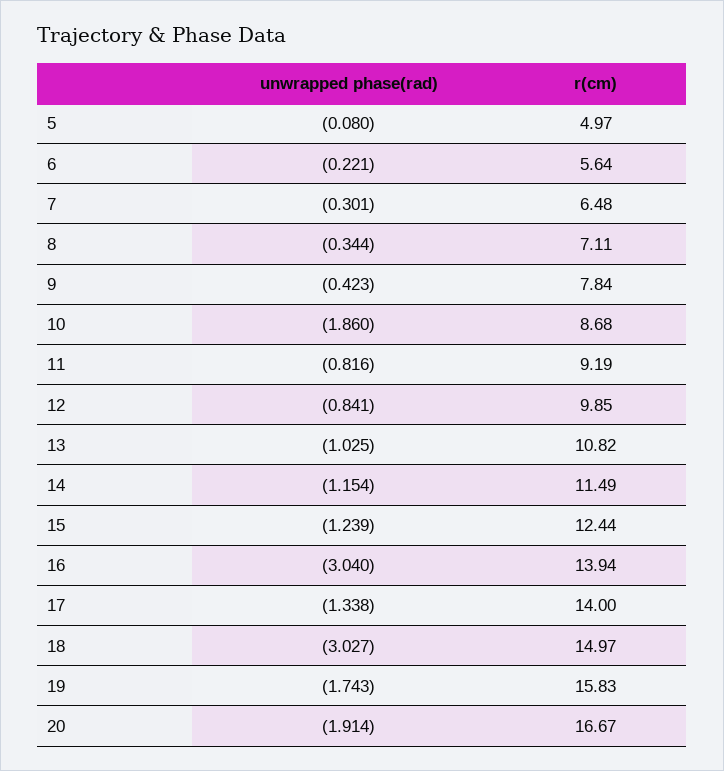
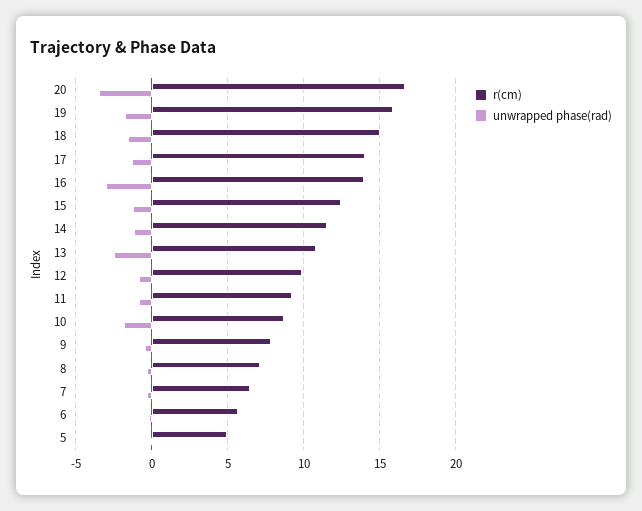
  {
    "unwrapped phase(rad)": {
      "5": -0.08,
      "6": -0.221,
      "7": -0.301,
      "8": -0.344,
      "9": -0.423,
      "10": -1.86,
      "11": -0.816,
      "12": -0.841,
-     "13": -1.025,
+     "13": -2.5,
      "14": -1.154,
      "15": -1.239,
      "16": -3.04,
      "17": -1.338,
-     "18": -3.027,
+     "18": -1.5,
      "19": -1.743,
-     "20": -1.914
+     "20": -3.5
    },
    "r(cm)": {
      "5": 4.97,
      "6": 5.64,
      "7": 6.48,
      "8": 7.11,
      "9": 7.84,
      "10": 8.68,
      "11": 9.19,
      "12": 9.85,
      "13": 10.82,
      "14": 11.49,
      "15": 12.44,
      "16": 13.94,
      "17": 14,
      "18": 14.97,
      "19": 15.83,
      "20": 16.67
    }
  }

